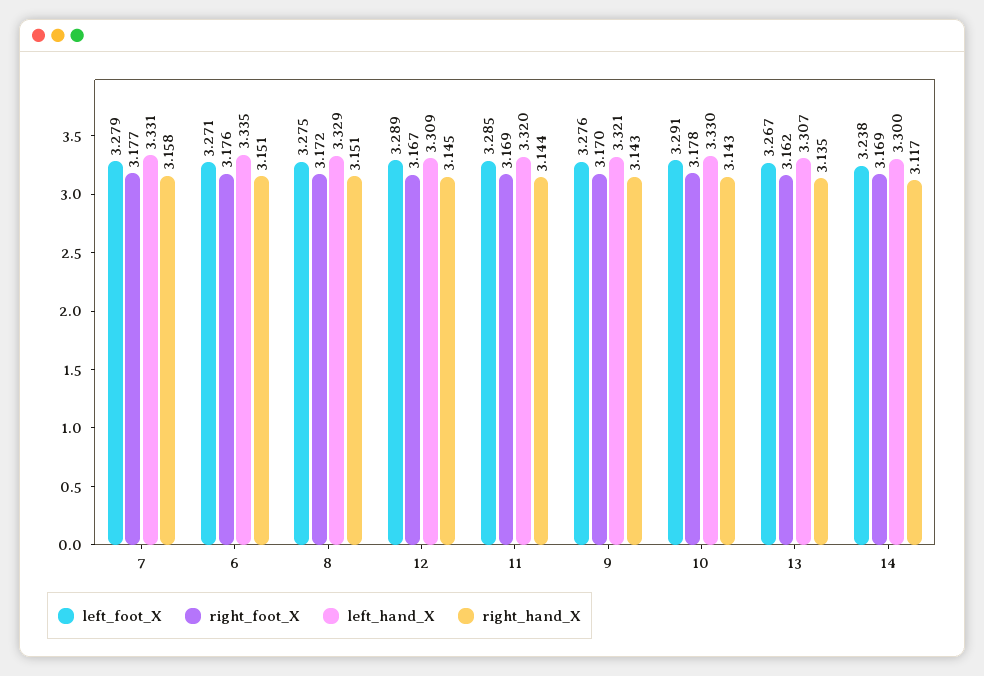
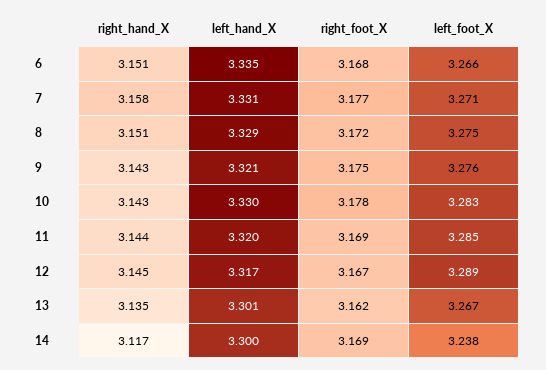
  {
    "left_foot_X": {
-     "7": 3.279,
+     "7": 3.271,
-     "6": 3.271,
+     "6": 3.266,
      "8": 3.275,
      "12": 3.289,
      "11": 3.285,
      "9": 3.276,
-     "10": 3.291,
+     "10": 3.283,
      "13": 3.267,
      "14": 3.238
    },
    "right_foot_X": {
      "7": 3.177,
-     "6": 3.176,
+     "6": 3.168,
      "8": 3.172,
      "12": 3.167,
      "11": 3.169,
-     "9": 3.17,
+     "9": 3.175,
      "10": 3.178,
      "13": 3.162,
      "14": 3.169
    },
    "left_hand_X": {
      "7": 3.331,
      "6": 3.335,
      "8": 3.329,
-     "12": 3.309,
+     "12": 3.317,
      "11": 3.32,
      "9": 3.321,
      "10": 3.33,
-     "13": 3.307,
+     "13": 3.301,
      "14": 3.3
    },
    "right_hand_X": {
      "7": 3.158,
      "6": 3.151,
      "8": 3.151,
      "12": 3.145,
      "11": 3.144,
      "9": 3.143,
      "10": 3.143,
      "13": 3.135,
      "14": 3.117
    }
  }

